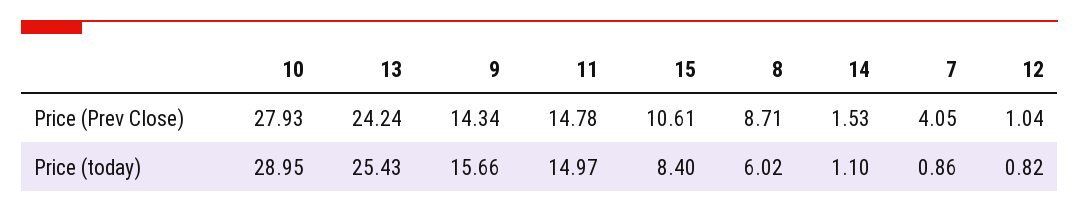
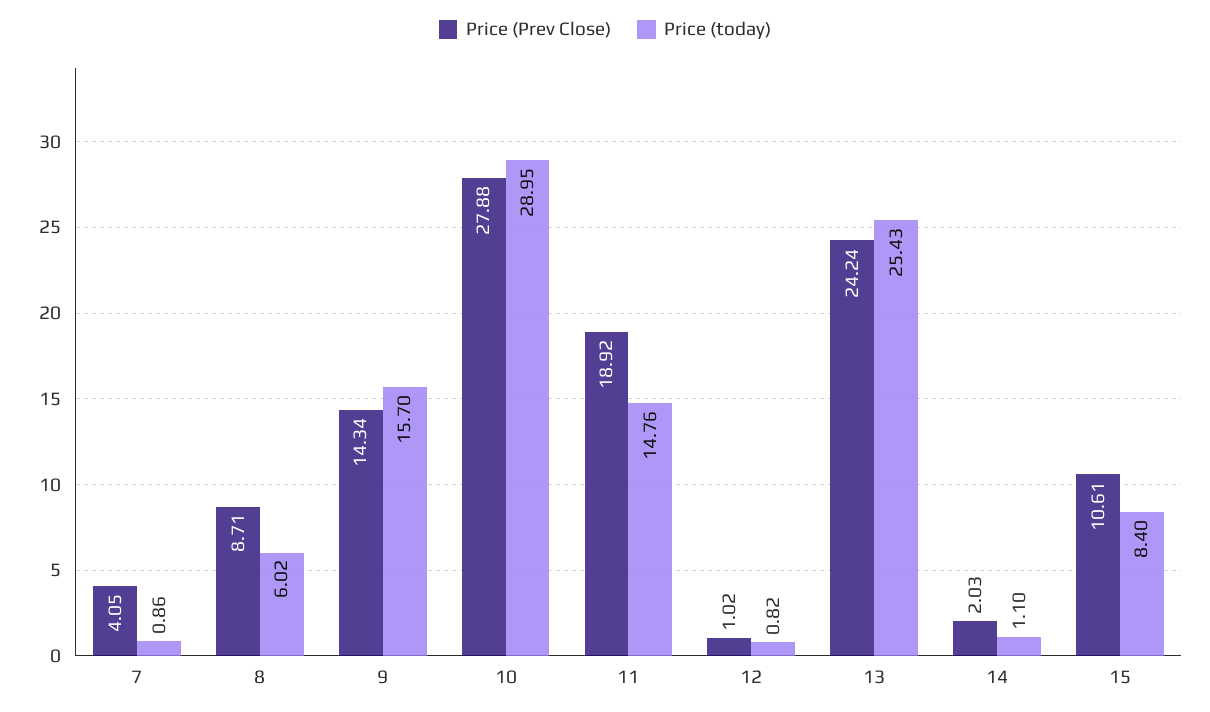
  {
    "Price (Prev Close)": {
-     "10": 27.93,
+     "10": 27.88,
      "13": 24.24,
      "9": 14.34,
-     "11": 14.78,
+     "11": 18.92,
      "15": 10.61,
      "8": 8.71,
-     "14": 1.53,
+     "14": 2.03,
      "7": 4.05,
-     "12": 1.04
+     "12": 1.02
    },
    "Price (today)": {
      "10": 28.95,
      "13": 25.43,
-     "9": 15.66,
+     "9": 15.7,
-     "11": 14.97,
+     "11": 14.76,
      "15": 8.4,
      "8": 6.02,
      "14": 1.1,
      "7": 0.86,
      "12": 0.82
    }
  }

